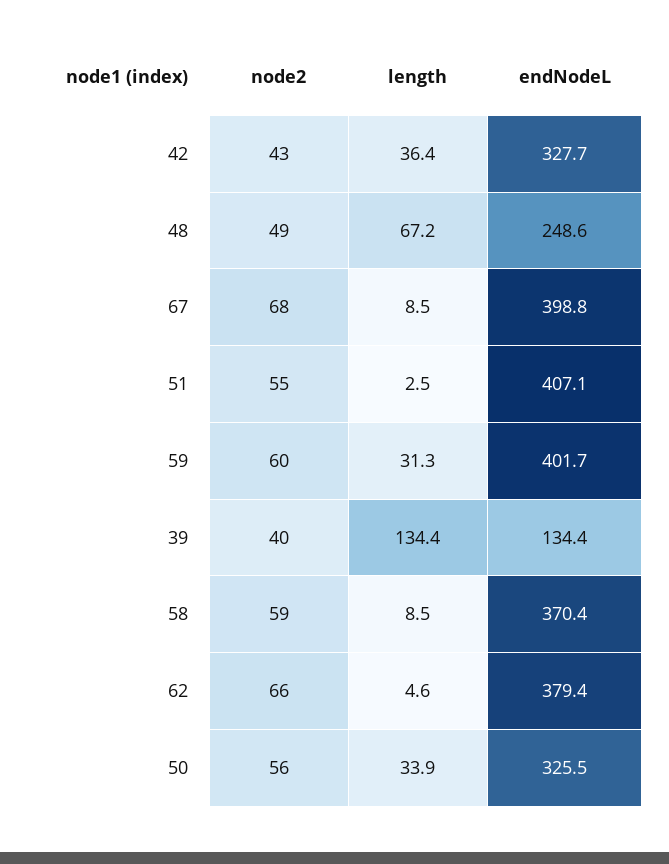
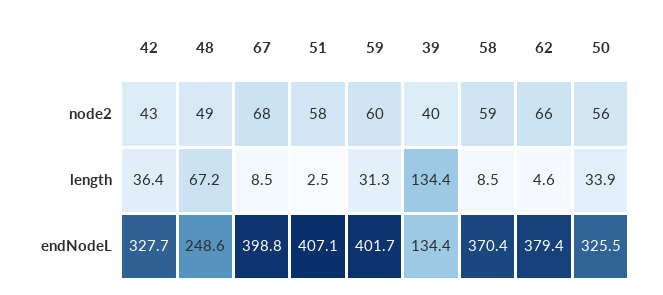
  {
    "node2": {
      "42": 43,
      "48": 49,
      "67": 68,
-     "51": 55,
+     "51": 58,
      "59": 60,
      "39": 40,
      "58": 59,
      "62": 66,
      "50": 56
    },
    "length": {
      "42": 36.4,
      "48": 67.2,
      "67": 8.5,
      "51": 2.5,
      "59": 31.3,
      "39": 134.4,
      "58": 8.5,
      "62": 4.6,
      "50": 33.9
    },
    "endNodeL": {
      "42": 327.7,
      "48": 248.6,
      "67": 398.8,
      "51": 407.1,
      "59": 401.7,
      "39": 134.4,
      "58": 370.4,
      "62": 379.4,
      "50": 325.5
    }
  }

